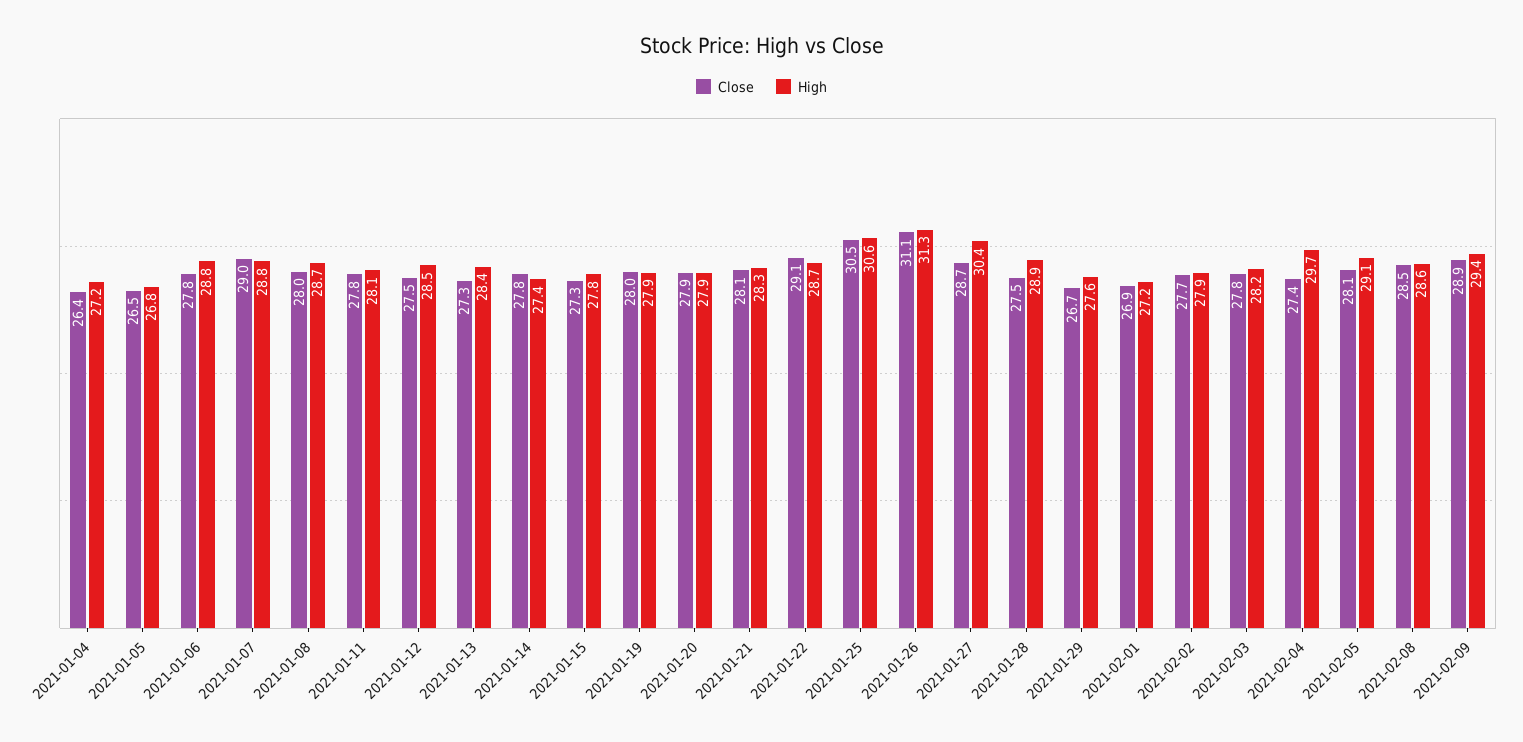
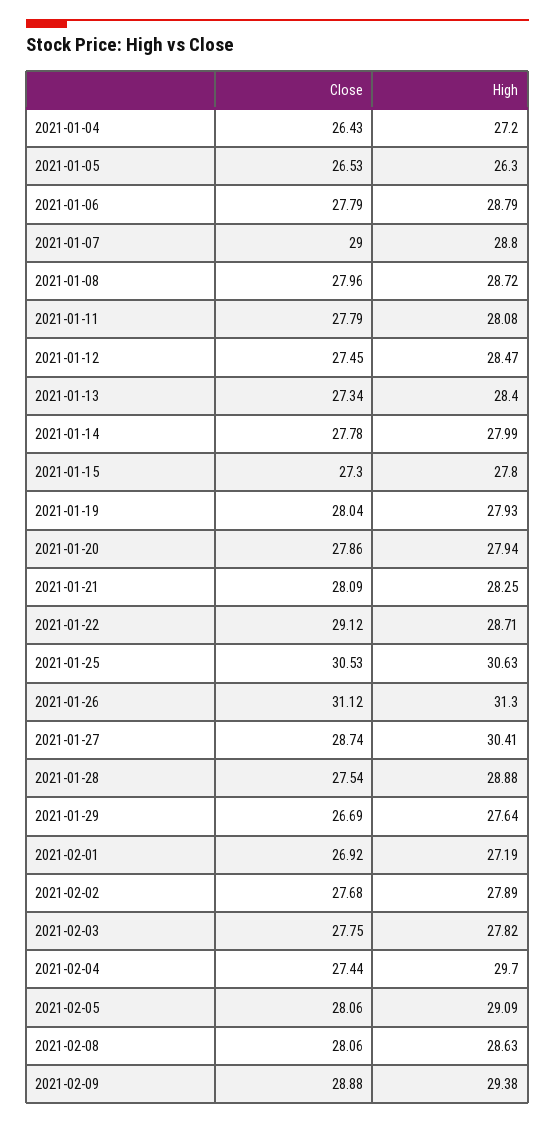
  {
    "Close": {
      "2021-01-04": 26.43,
      "2021-01-05": 26.53,
      "2021-01-06": 27.79,
      "2021-01-07": 29,
      "2021-01-08": 27.96,
      "2021-01-11": 27.79,
      "2021-01-12": 27.45,
      "2021-01-13": 27.34,
      "2021-01-14": 27.78,
      "2021-01-15": 27.3,
      "2021-01-19": 28.04,
      "2021-01-20": 27.86,
      "2021-01-21": 28.09,
      "2021-01-22": 29.12,
      "2021-01-25": 30.53,
      "2021-01-26": 31.12,
      "2021-01-27": 28.74,
      "2021-01-28": 27.54,
      "2021-01-29": 26.69,
      "2021-02-01": 26.92,
      "2021-02-02": 27.68,
      "2021-02-03": 27.75,
      "2021-02-04": 27.44,
      "2021-02-05": 28.06,
-     "2021-02-08": 28.5,
+     "2021-02-08": 28.06,
      "2021-02-09": 28.88
    },
    "High": {
      "2021-01-04": 27.2,
-     "2021-01-05": 26.8,
+     "2021-01-05": 26.3,
      "2021-01-06": 28.79,
      "2021-01-07": 28.8,
      "2021-01-08": 28.72,
      "2021-01-11": 28.08,
      "2021-01-12": 28.47,
      "2021-01-13": 28.4,
-     "2021-01-14": 27.4,
+     "2021-01-14": 27.99,
      "2021-01-15": 27.8,
      "2021-01-19": 27.93,
      "2021-01-20": 27.94,
      "2021-01-21": 28.25,
      "2021-01-22": 28.71,
      "2021-01-25": 30.63,
      "2021-01-26": 31.3,
      "2021-01-27": 30.41,
      "2021-01-28": 28.88,
      "2021-01-29": 27.64,
      "2021-02-01": 27.19,
      "2021-02-02": 27.89,
-     "2021-02-03": 28.2,
+     "2021-02-03": 27.82,
      "2021-02-04": 29.7,
      "2021-02-05": 29.09,
      "2021-02-08": 28.63,
      "2021-02-09": 29.38
    }
  }

